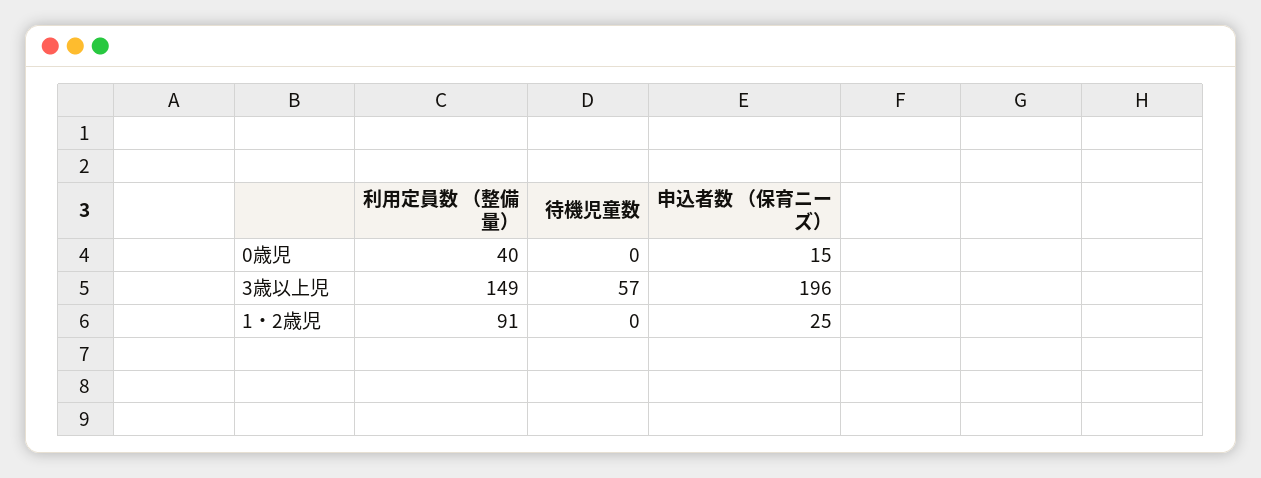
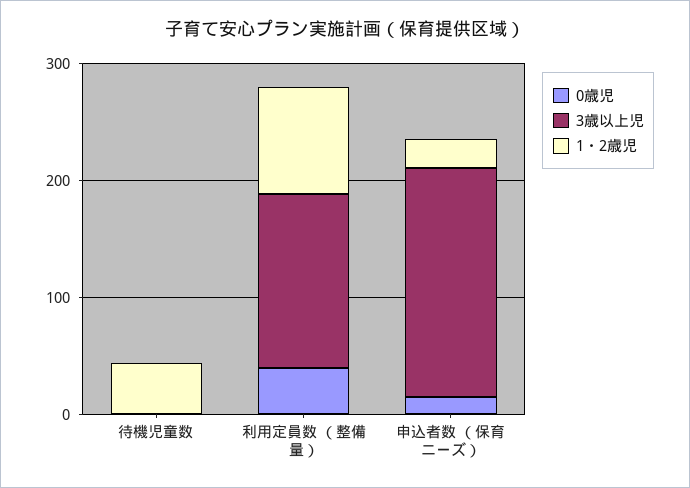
  {
    "0歳児": {
      "利用定員数 （整備量）": 40,
      "待機児童数": 0,
      "申込者数 （保育ニーズ）": 15
    },
    "3歳以上児": {
      "利用定員数 （整備量）": 149,
-     "待機児童数": 57,
+     "待機児童数": 0,
      "申込者数 （保育ニーズ）": 196
    },
    "1・2歳児": {
      "利用定員数 （整備量）": 91,
-     "待機児童数": 0,
+     "待機児童数": 40,
      "申込者数 （保育ニーズ）": 25
    }
  }

